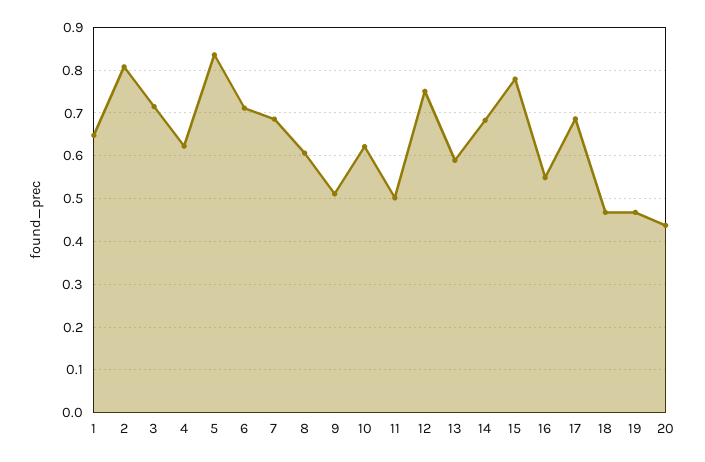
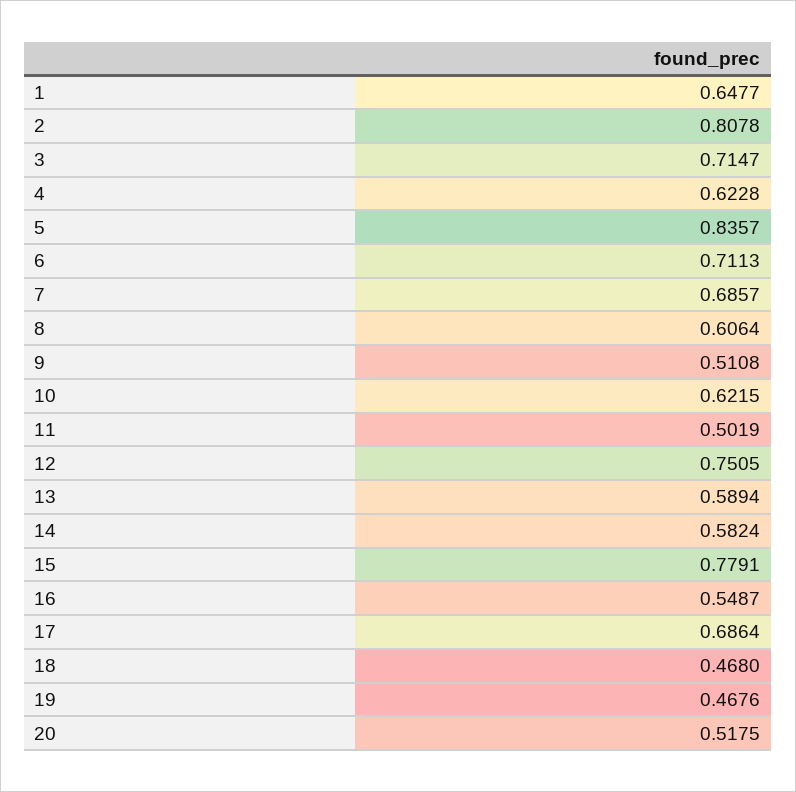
  {
    "1": 0.6477,
    "2": 0.8078,
    "3": 0.7147,
    "4": 0.6228,
    "5": 0.8357,
    "6": 0.7113,
    "7": 0.6857,
    "8": 0.6064,
    "9": 0.5108,
    "10": 0.6215,
    "11": 0.5019,
    "12": 0.7505,
    "13": 0.5894,
-   "14": 0.68,
+   "14": 0.5824,
    "15": 0.7791,
    "16": 0.5487,
    "17": 0.6864,
    "18": 0.468,
    "19": 0.4676,
-   "20": 0.44
+   "20": 0.5175
  }

